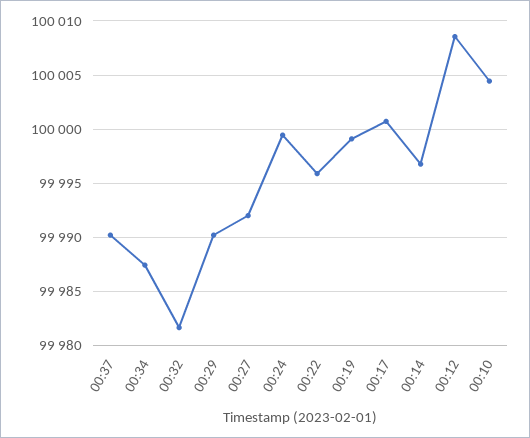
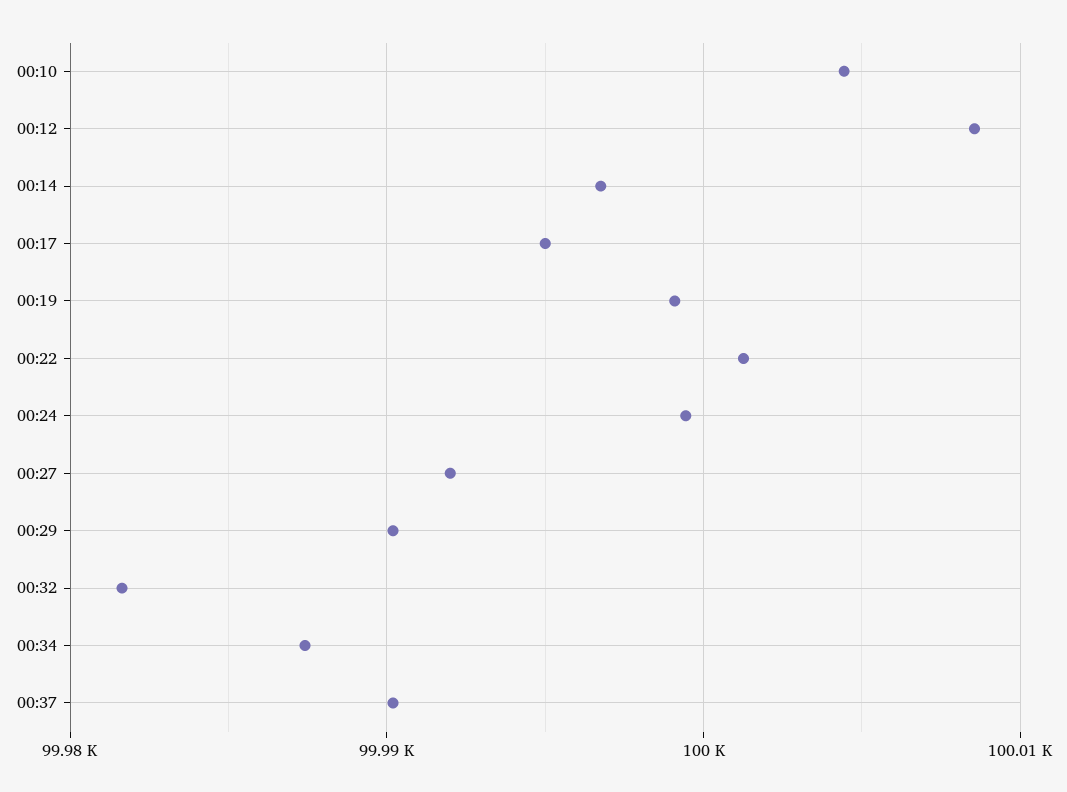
  {
    "00:37": 99990,
    "00:34": 99987,
    "00:32": 99982,
    "00:29": 99990,
    "00:27": 99992,
    "00:24": 99999,
-   "00:22": 99996,
+   "00:22": 100001,
    "00:19": 99999,
-   "00:17": 100001,
+   "00:17": 99995,
    "00:14": 99997,
    "00:12": 100009,
    "00:10": 100004
  }

